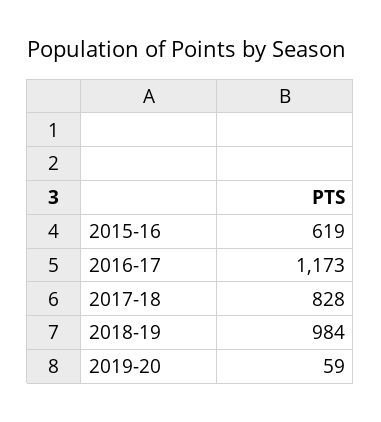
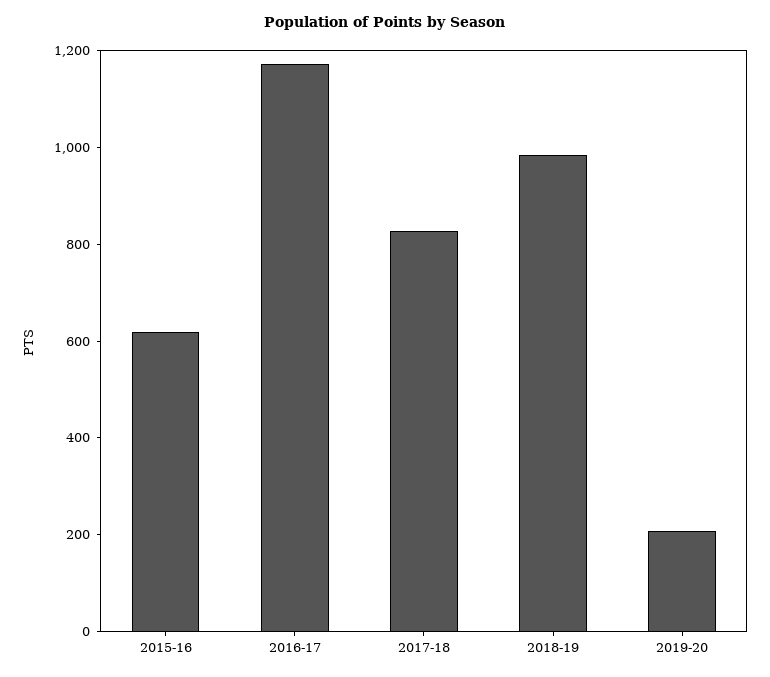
  {
    "2015-16": 619,
    "2016-17": 1173,
    "2017-18": 828,
    "2018-19": 984,
-   "2019-20": 59
+   "2019-20": 200
  }

